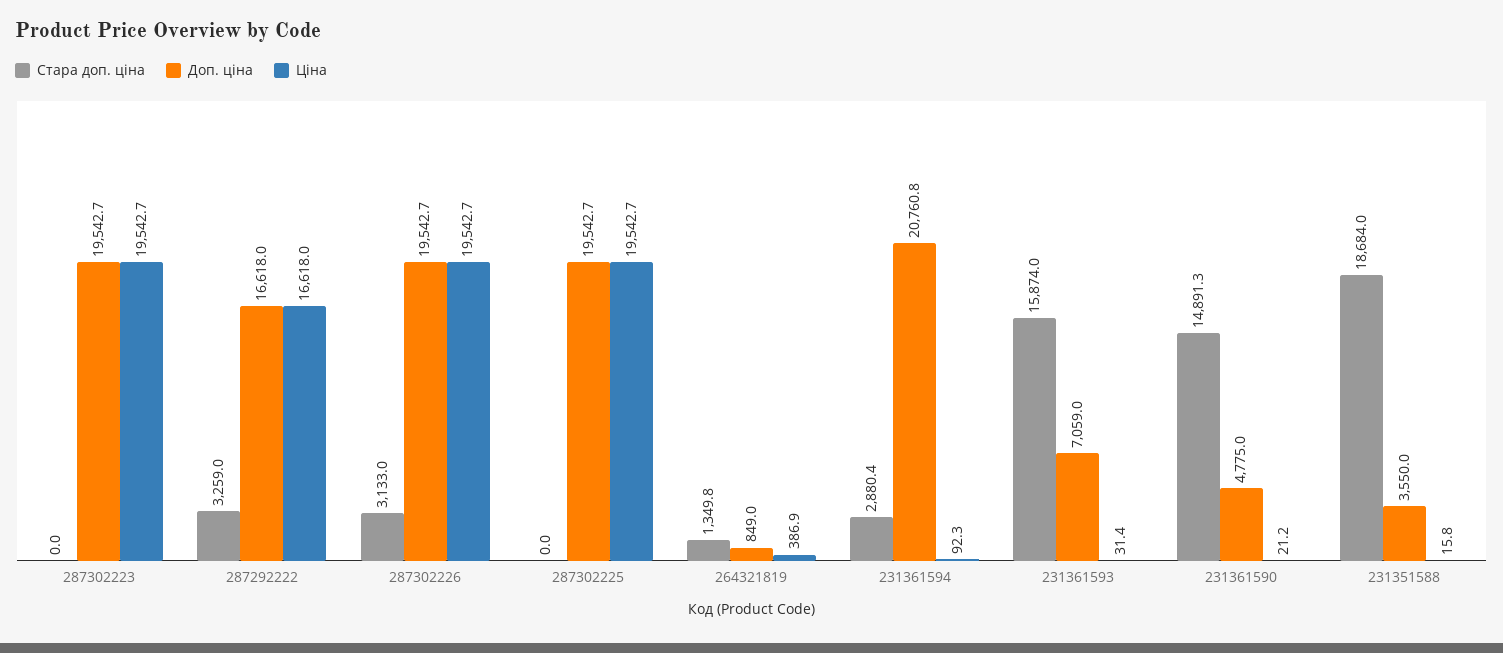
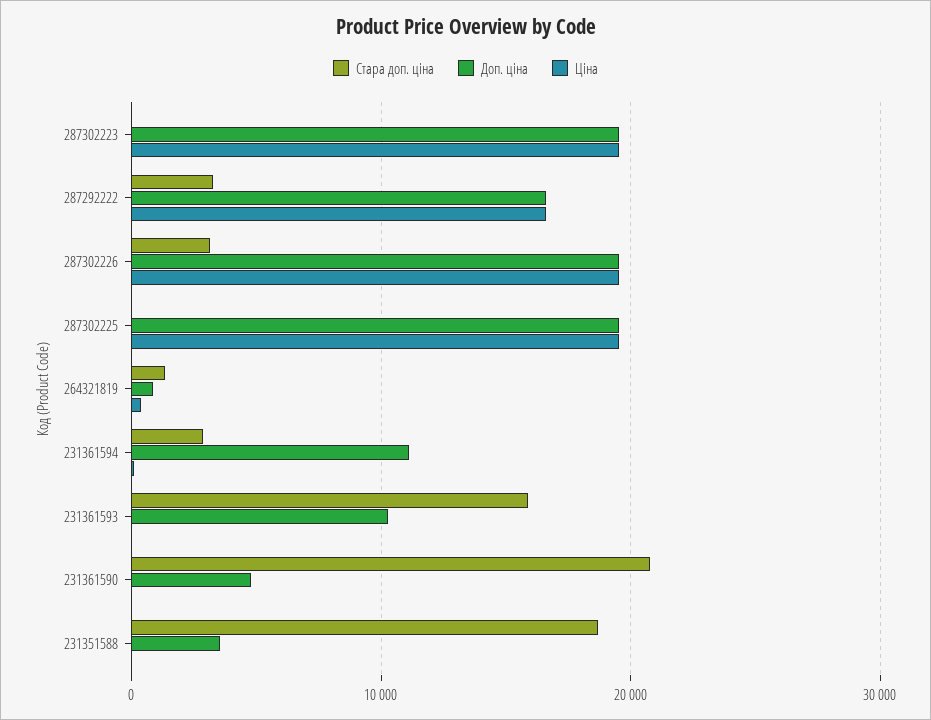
  {
    "Стара доп. ціна": {
      "287302223": 0,
      "287292222": 3259,
      "287302226": 3133,
      "287302225": 0,
      "264321819": 1349.8,
      "231361594": 2880.4,
      "231361593": 15874,
-     "231361590": 14891.3,
+     "231361590": 21000,
      "231351588": 18684
    },
    "Доп. ціна": {
      "287302223": 19542.7,
      "287292222": 16618,
      "287302226": 19542.7,
      "287302225": 19542.7,
      "264321819": 849,
-     "231361594": 20760.8,
+     "231361594": 11000,
-     "231361593": 7059,
+     "231361593": 10000,
      "231361590": 4775,
      "231351588": 3550
    },
    "Ціна": {
      "287302223": 19542.7,
      "287292222": 16618,
      "287302226": 19542.7,
      "287302225": 19542.7,
      "264321819": 386.9,
      "231361594": 92.3,
      "231361593": 31.4,
      "231361590": 21.2,
      "231351588": 15.8
    }
  }

